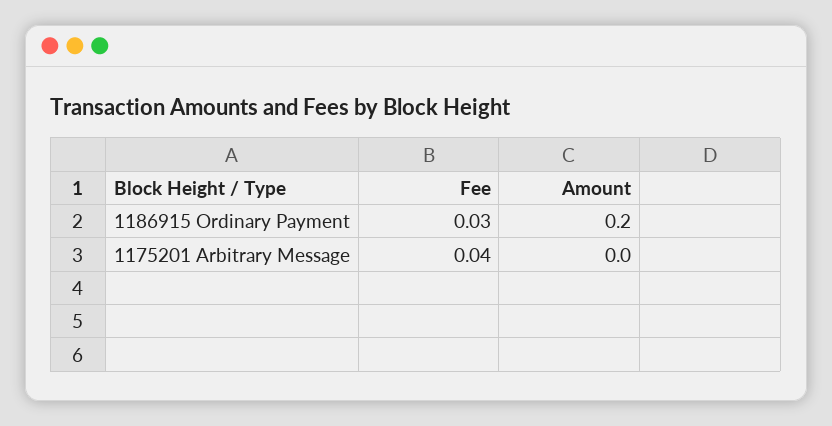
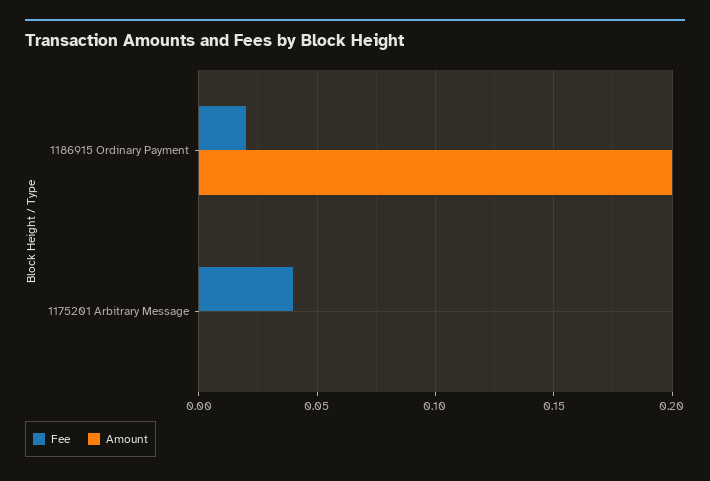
  {
    "Fee": {
-     "1186915 Ordinary Payment": 0.03,
+     "1186915 Ordinary Payment": 0.02,
      "1175201 Arbitrary Message": 0.04
    },
    "Amount": {
      "1186915 Ordinary Payment": 0.2,
      "1175201 Arbitrary Message": 0
    }
  }

